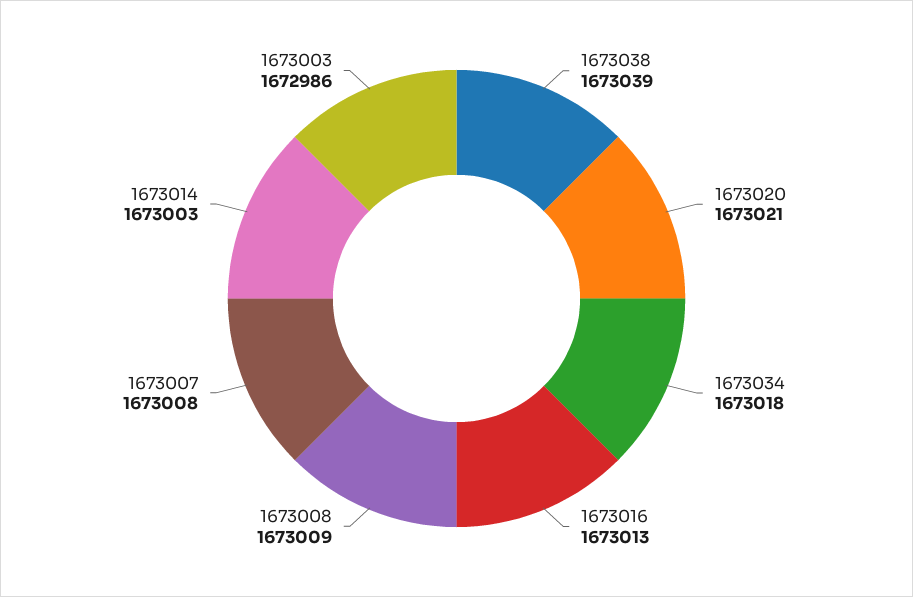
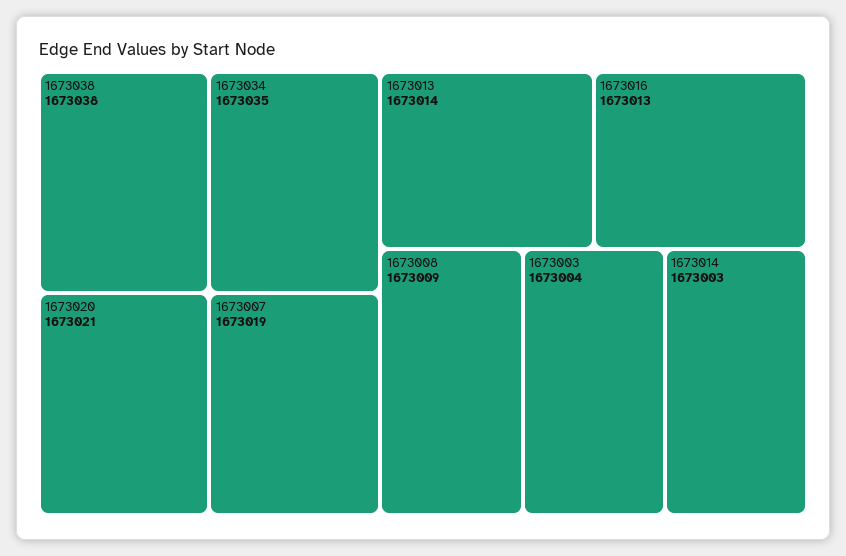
  {
-   "1673038": 1673039,
+   "1673038": 1673038,
    "1673020": 1673021,
-   "1673034": 1673018,
+   "1673034": 1673035,
    "1673016": 1673013,
    "1673008": 1673009,
-   "1673007": 1673008,
+   "1673007": 1673019,
    "1673014": 1673003,
-   "1673003": 1672986
+   "1673003": 1673004,
+   "1673013": 1673014
  }

